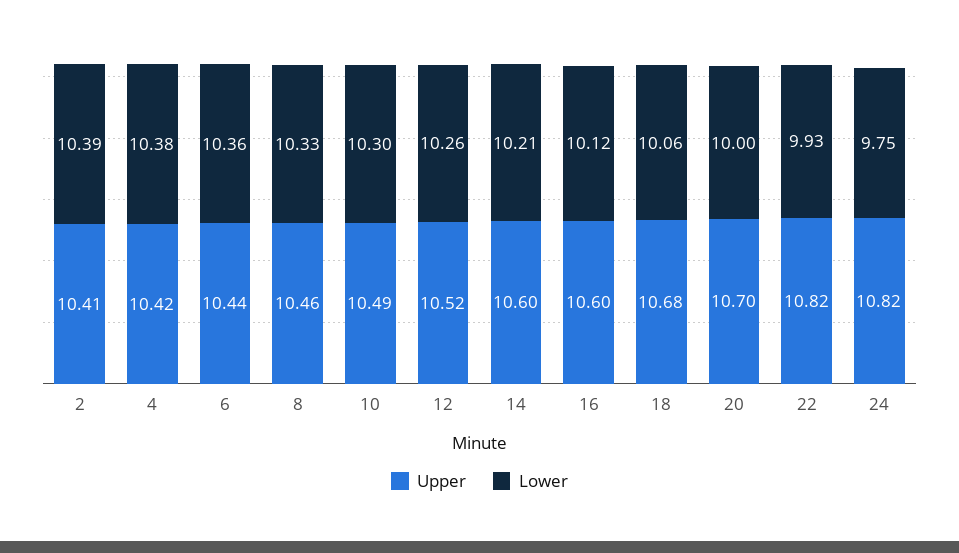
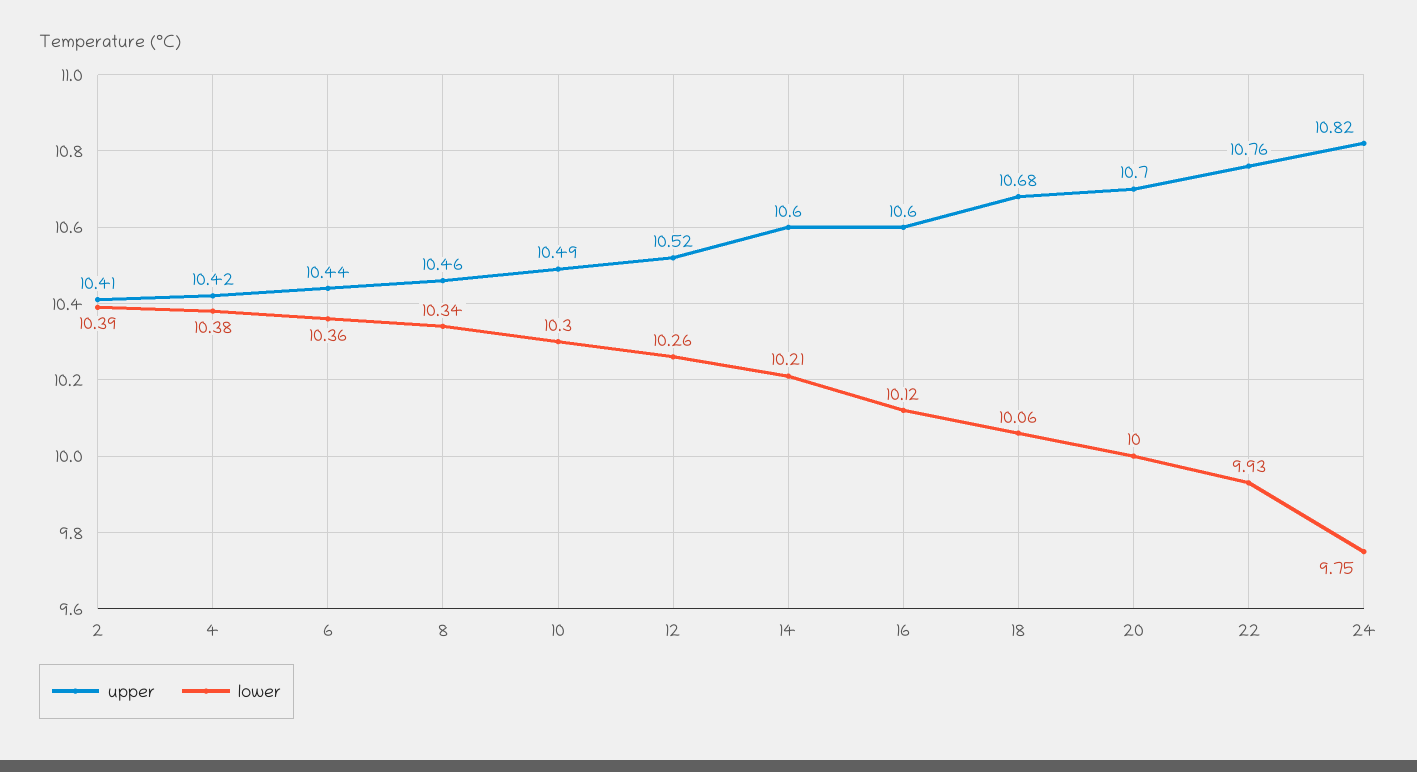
  {
    "Upper": {
      "2": 10.41,
      "4": 10.42,
      "6": 10.44,
      "8": 10.46,
      "10": 10.49,
      "12": 10.52,
      "14": 10.6,
      "16": 10.6,
      "18": 10.68,
      "20": 10.7,
-     "22": 10.82,
+     "22": 10.76,
      "24": 10.82
    },
    "Lower": {
      "2": 10.39,
      "4": 10.38,
      "6": 10.36,
-     "8": 10.33,
+     "8": 10.34,
      "10": 10.3,
      "12": 10.26,
      "14": 10.21,
      "16": 10.12,
      "18": 10.06,
      "20": 10,
      "22": 9.93,
      "24": 9.75
    }
  }

